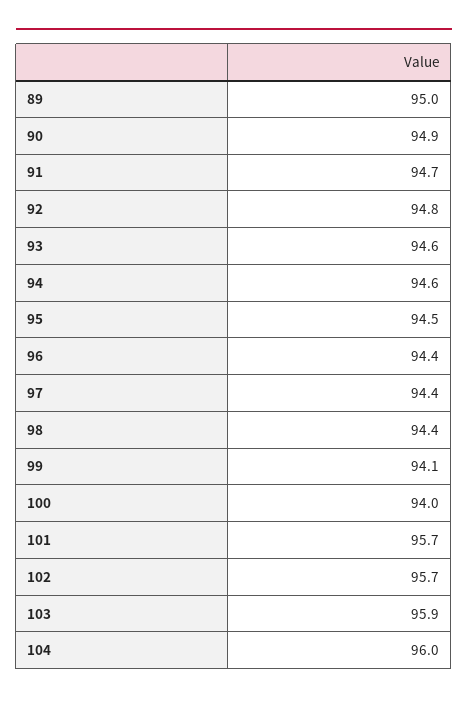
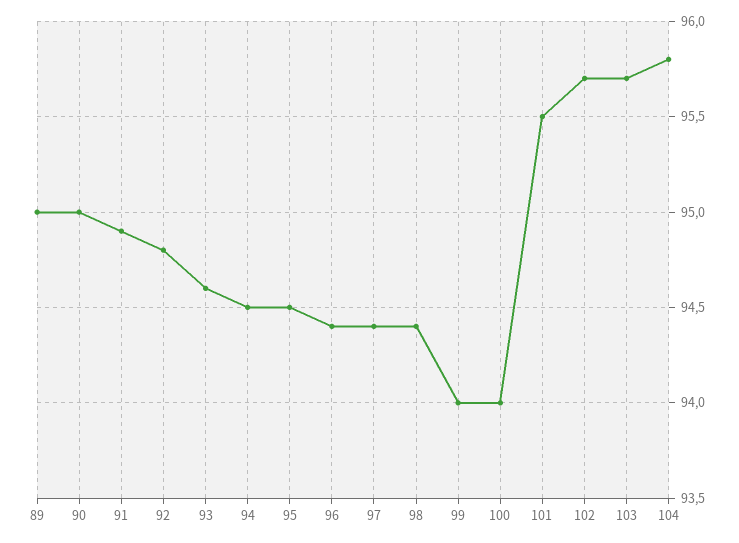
  {
    "89": 95,
-   "90": 94.9,
+   "90": 95,
-   "91": 94.7,
+   "91": 94.9,
    "92": 94.8,
    "93": 94.6,
-   "94": 94.6,
+   "94": 94.5,
    "95": 94.5,
    "96": 94.4,
    "97": 94.4,
    "98": 94.4,
-   "99": 94.1,
+   "99": 94,
    "100": 94,
-   "101": 95.7,
+   "101": 95.5,
    "102": 95.7,
-   "103": 95.9,
+   "103": 95.7,
-   "104": 96
+   "104": 95.8
  }

